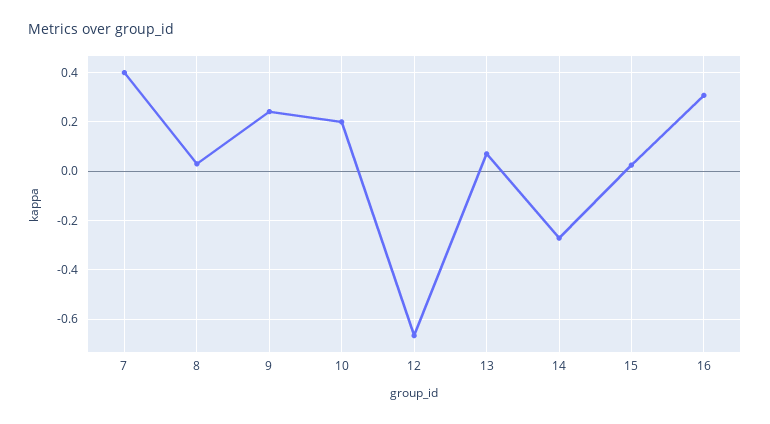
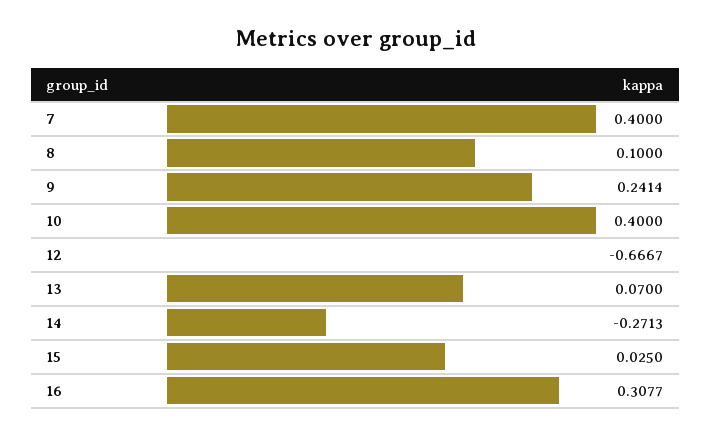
  {
    "7": 0.4,
-   "8": 0.025,
+   "8": 0.1,
    "9": 0.2414,
-   "10": 0.2,
+   "10": 0.4,
    "12": -0.6667,
    "13": 0.07,
    "14": -0.2713,
    "15": 0.025,
    "16": 0.3077
  }

